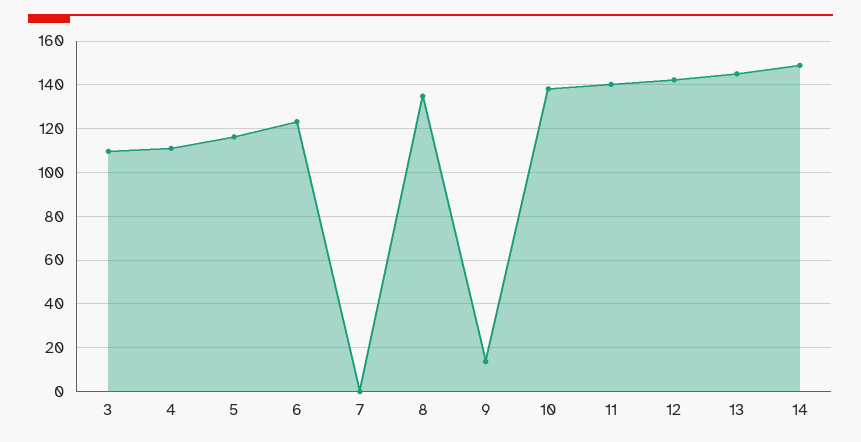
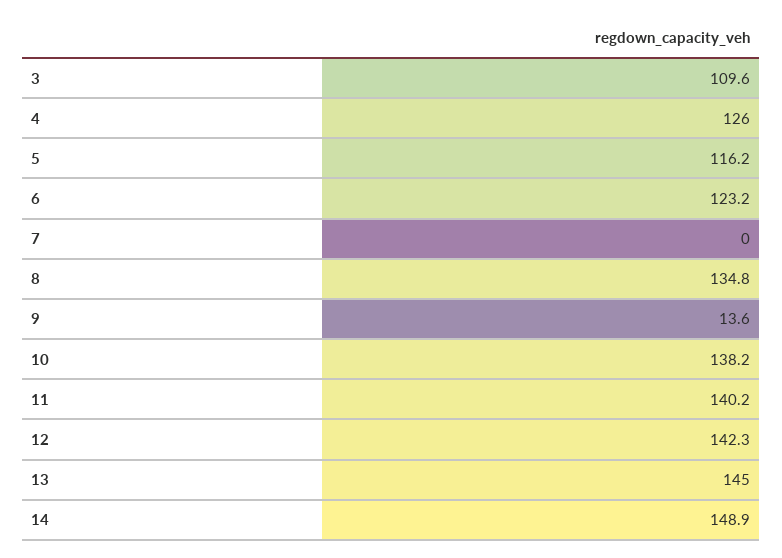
  {
    "3": 109.6,
-   "4": 110,
+   "4": 126,
    "5": 116.2,
    "6": 123.2,
    "7": 0,
    "8": 134.8,
    "9": 13.6,
    "10": 138.2,
    "11": 140.2,
    "12": 142.3,
    "13": 145,
    "14": 148.9
  }

